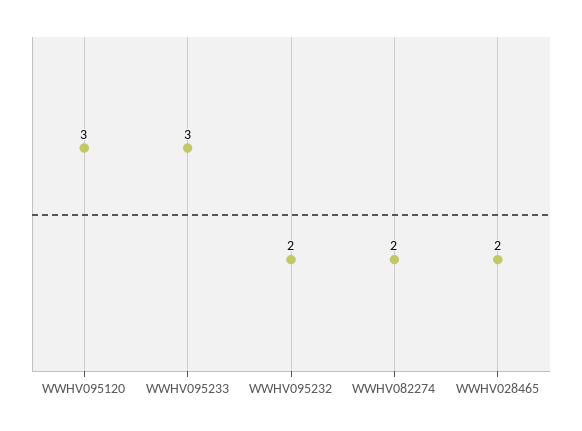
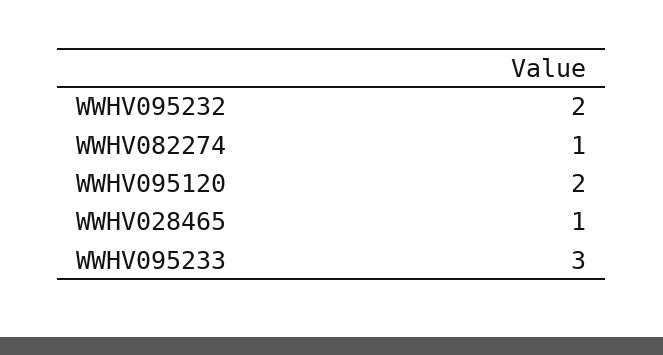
  {
-   "WWHV095120": 3,
+   "WWHV095120": 2,
    "WWHV095233": 3,
    "WWHV095232": 2,
-   "WWHV082274": 2,
+   "WWHV082274": 1,
-   "WWHV028465": 2
+   "WWHV028465": 1
  }

